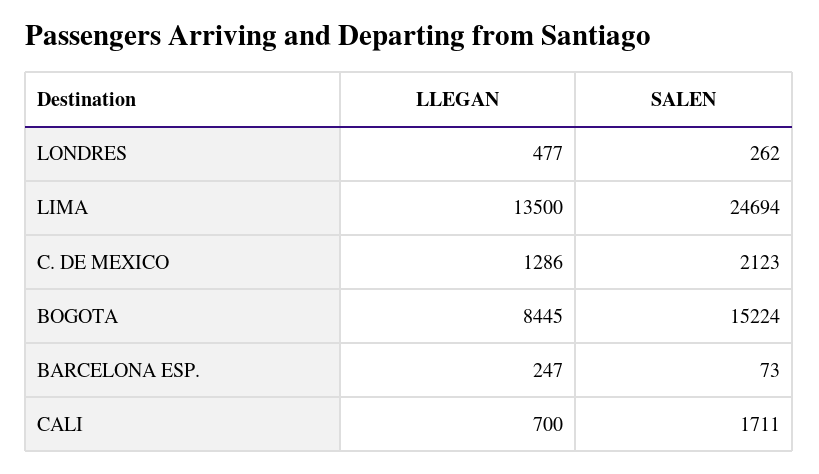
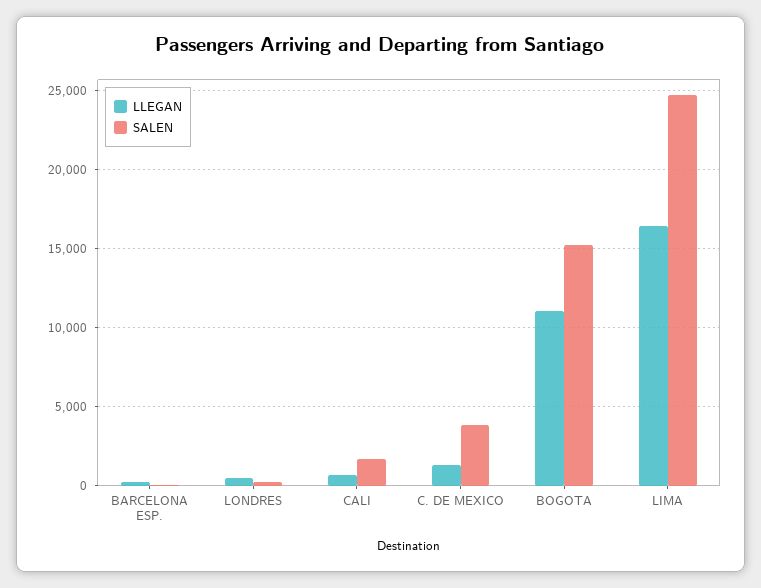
  {
    "LLEGAN": {
      "LONDRES": 477,
-     "LIMA": 13500,
+     "LIMA": 16500,
      "C. DE MEXICO": 1286,
-     "BOGOTA": 8445,
+     "BOGOTA": 11000,
      "BARCELONA ESP.": 247,
      "CALI": 700
    },
    "SALEN": {
      "LONDRES": 262,
      "LIMA": 24694,
-     "C. DE MEXICO": 2123,
+     "C. DE MEXICO": 4000,
      "BOGOTA": 15224,
      "BARCELONA ESP.": 73,
      "CALI": 1711
    }
  }

